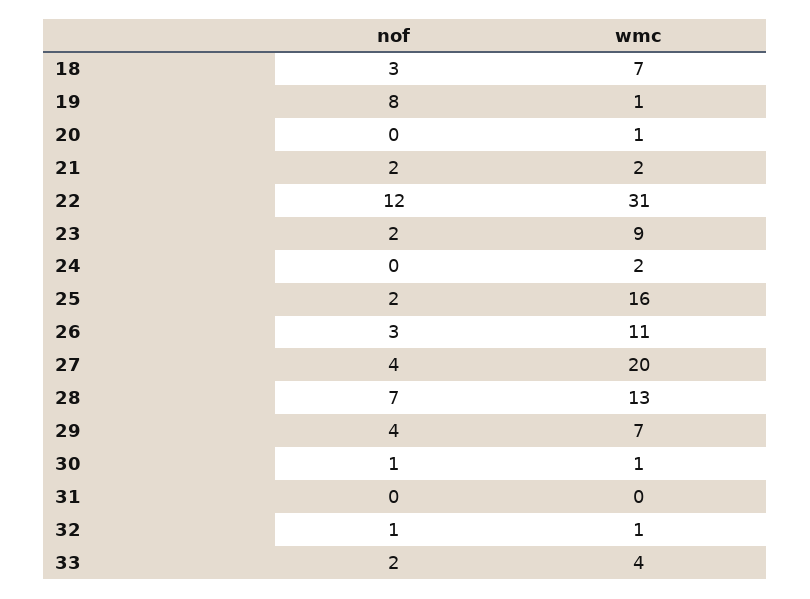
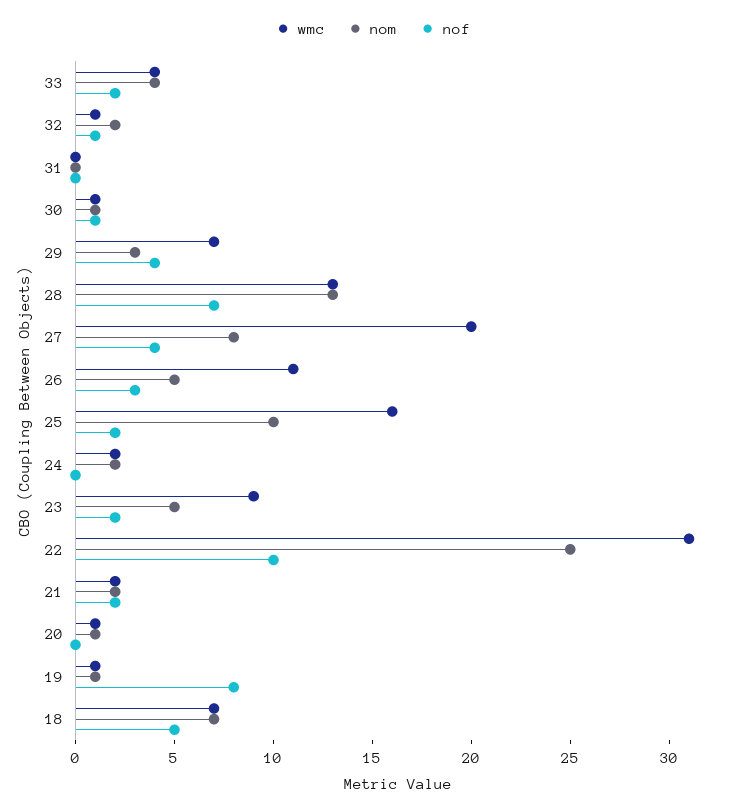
  {
    "nof": {
-     "18": 3,
+     "18": 5,
      "19": 8,
      "20": 0,
      "21": 2,
-     "22": 12,
+     "22": 10,
      "23": 2,
      "24": 0,
      "25": 2,
      "26": 3,
      "27": 4,
      "28": 7,
      "29": 4,
      "30": 1,
      "31": 0,
      "32": 1,
      "33": 2
    },
    "wmc": {
      "18": 7,
      "19": 1,
      "20": 1,
      "21": 2,
      "22": 31,
      "23": 9,
      "24": 2,
      "25": 16,
      "26": 11,
      "27": 20,
      "28": 13,
      "29": 7,
      "30": 1,
      "31": 0,
      "32": 1,
      "33": 4
-   }
+   },
+   "nom": {
+     "33": 4,
+     "32": 2,
+     "31": 0,
+     "30": 1,
+     "29": 3,
+     "28": 13,
+     "27": 8,
+     "26": 5,
+     "25": 10,
+     "24": 2,
+     "23": 5,
+     "22": 25,
+     "21": 2,
+     "20": 1,
+     "19": 1,
+     "18": 7
+   }
  }

